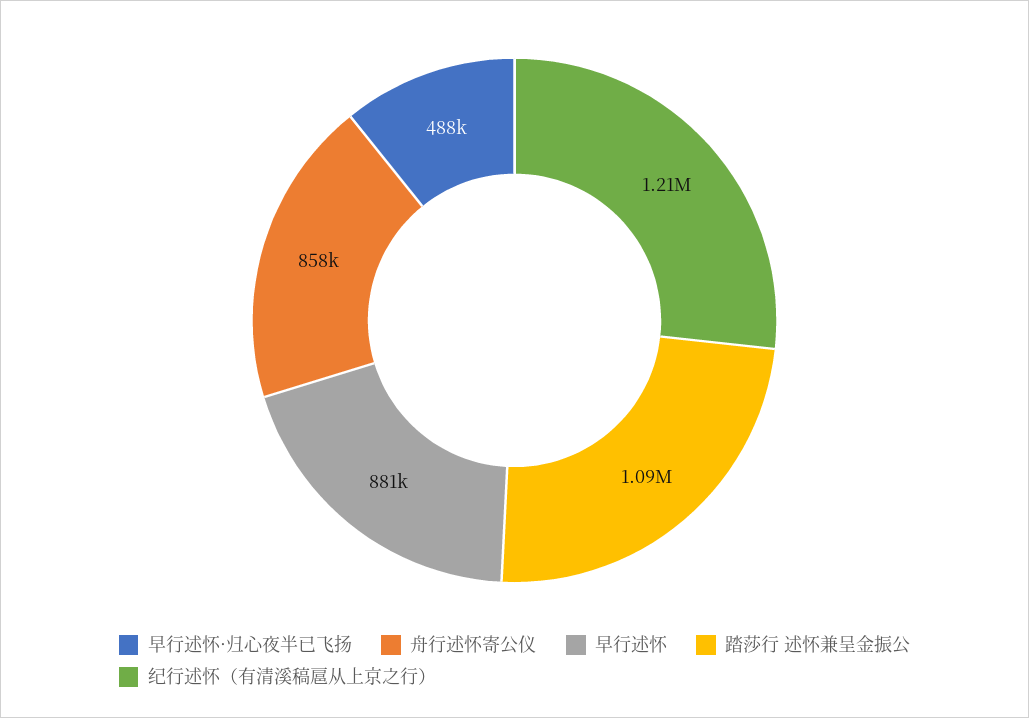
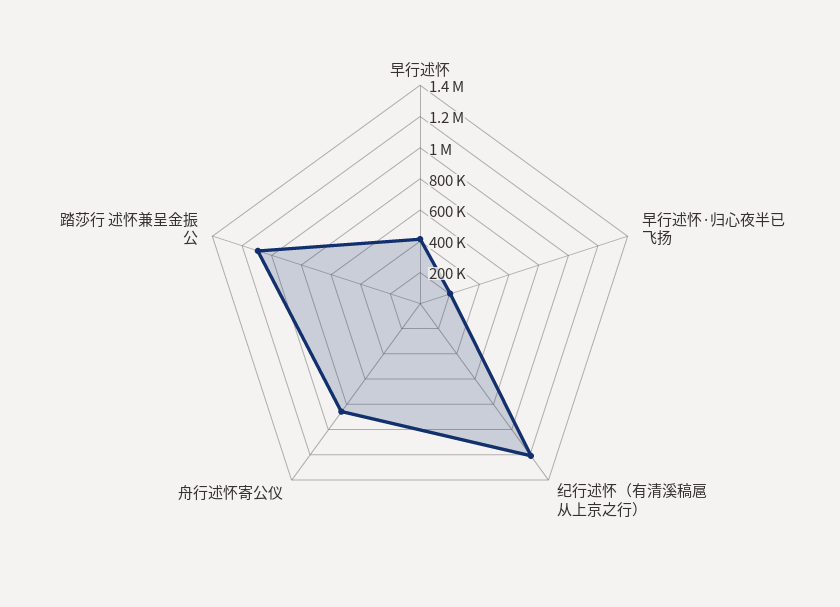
  {
-   "早行述怀·归心夜半已飞扬": 488000,
+   "早行述怀·归心夜半已飞扬": 200000,
    "舟行述怀寄公仪": 858000,
-   "早行述怀": 881000,
+   "早行述怀": 400000,
    "踏莎行 述怀兼呈金振公": 1090000,
    "纪行述怀（有清溪稿扈从上京之行）": 1210000
  }

